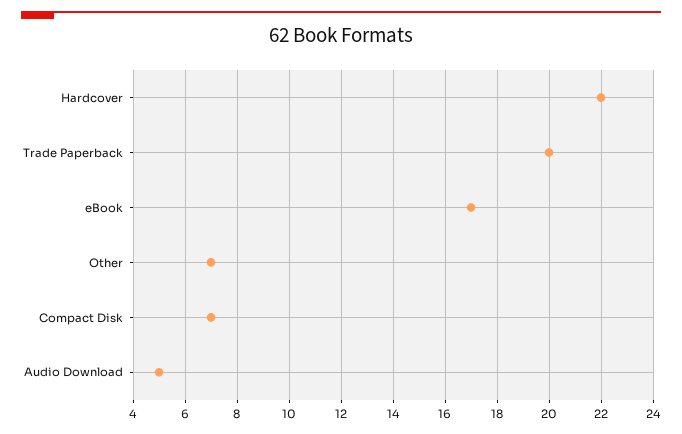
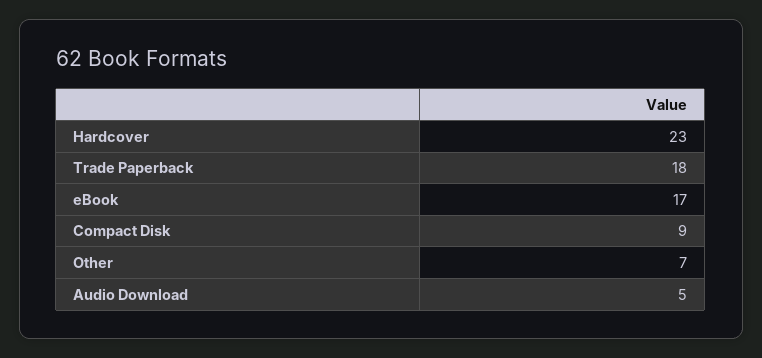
  {
-   "Hardcover": 22,
+   "Hardcover": 23,
-   "Trade Paperback": 20,
+   "Trade Paperback": 18,
    "eBook": 17,
    "Other": 7,
-   "Compact Disk": 7,
+   "Compact Disk": 9,
    "Audio Download": 5
  }

